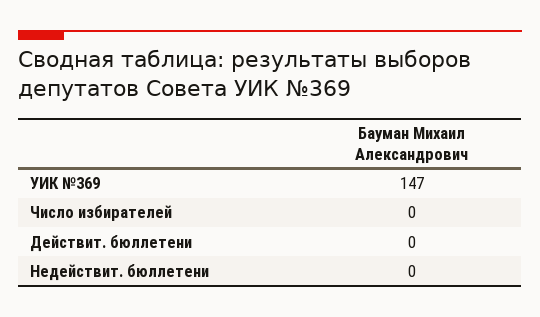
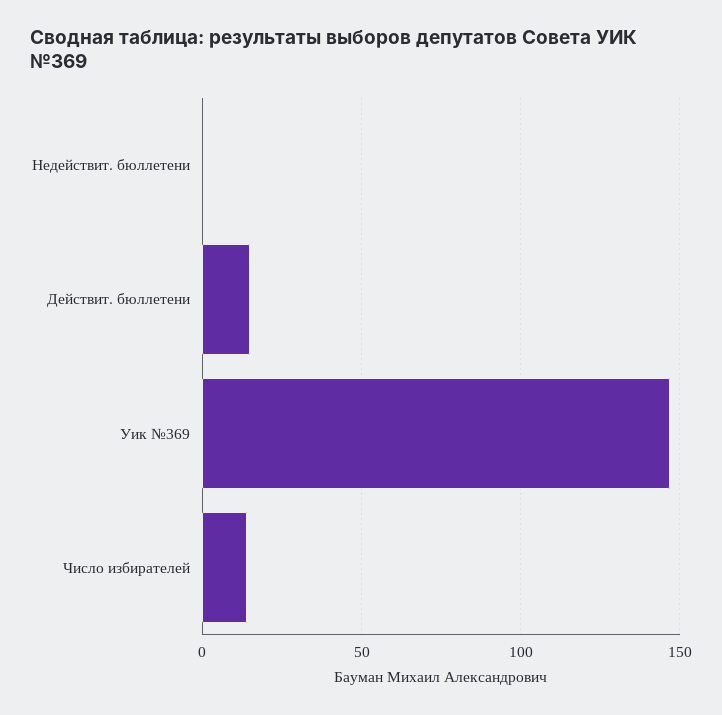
  {
    "УИК №369": 147,
-   "Число избирателей": 0,
+   "Число избирателей": 15,
-   "Действит. бюллетени": 0,
+   "Действит. бюллетени": 15,
    "Недействит. бюллетени": 0
  }

